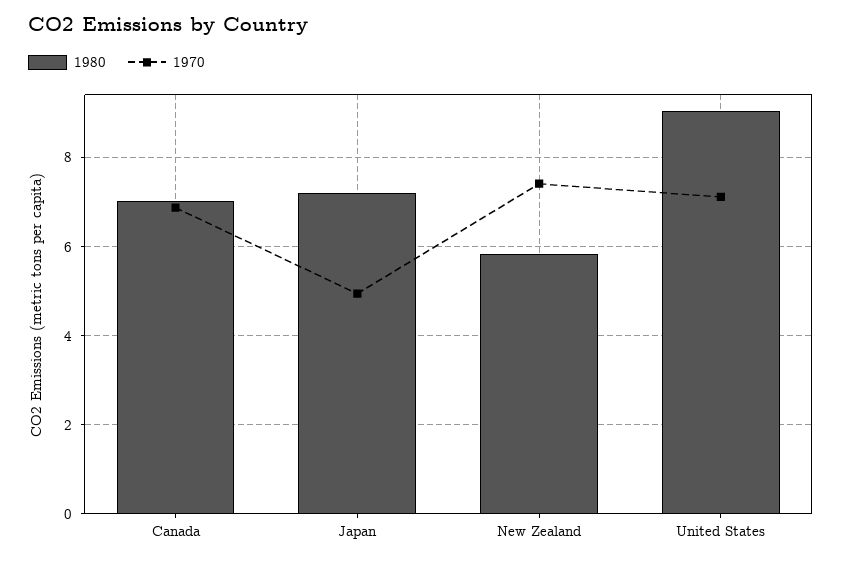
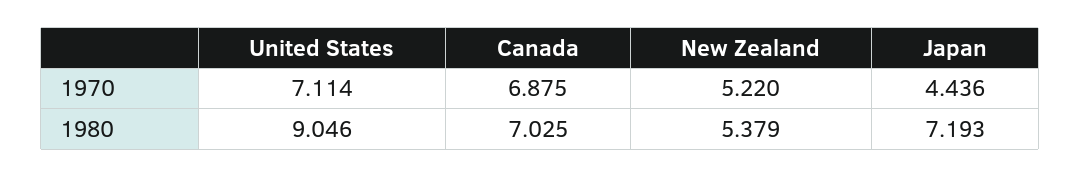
  {
    "1980": {
      "Canada": 7.025,
      "Japan": 7.193,
-     "New Zealand": 5.8,
+     "New Zealand": 5.379,
      "United States": 9.046
    },
    "1970": {
      "Canada": 6.875,
-     "Japan": 5,
+     "Japan": 4.436,
-     "New Zealand": 7.4,
+     "New Zealand": 5.22,
      "United States": 7.114
    }
  }

